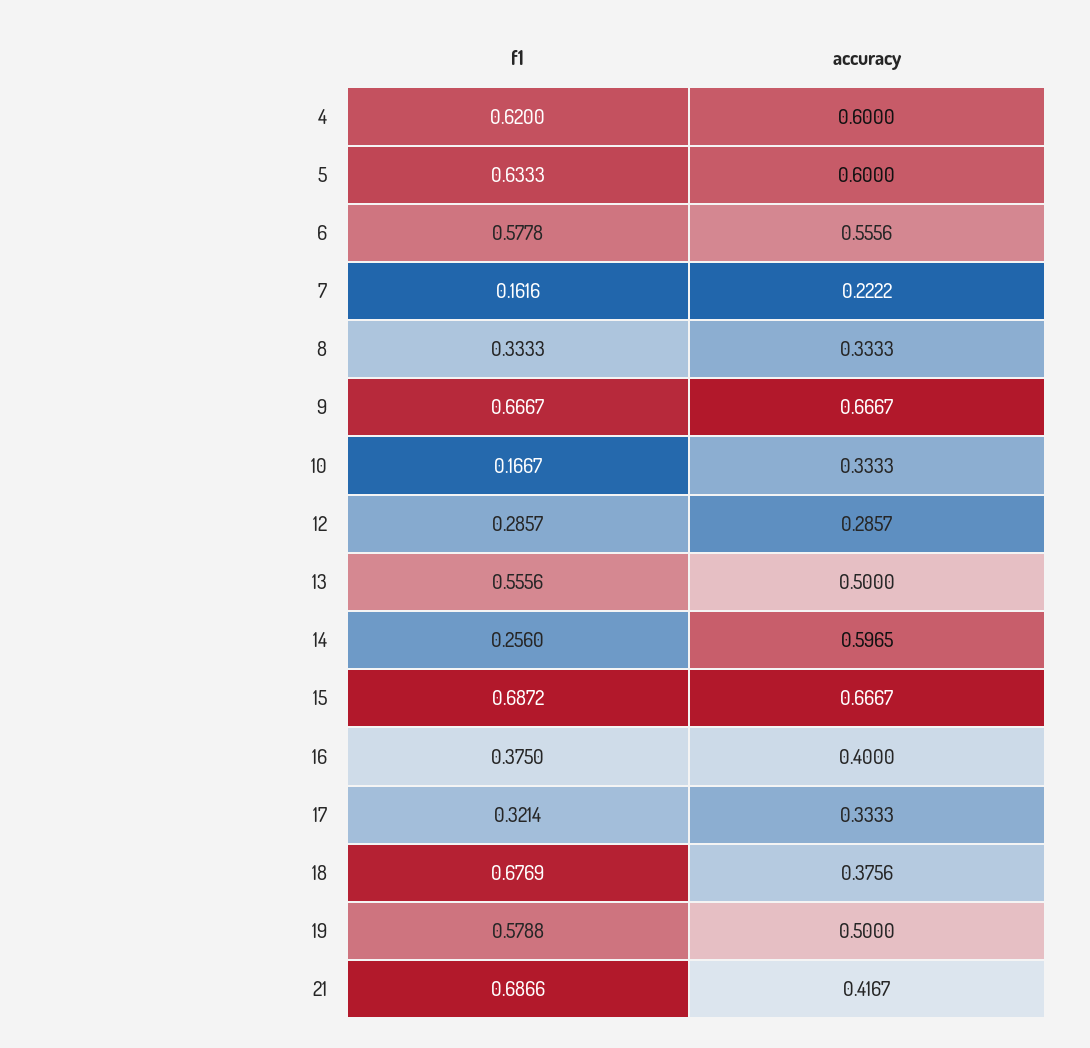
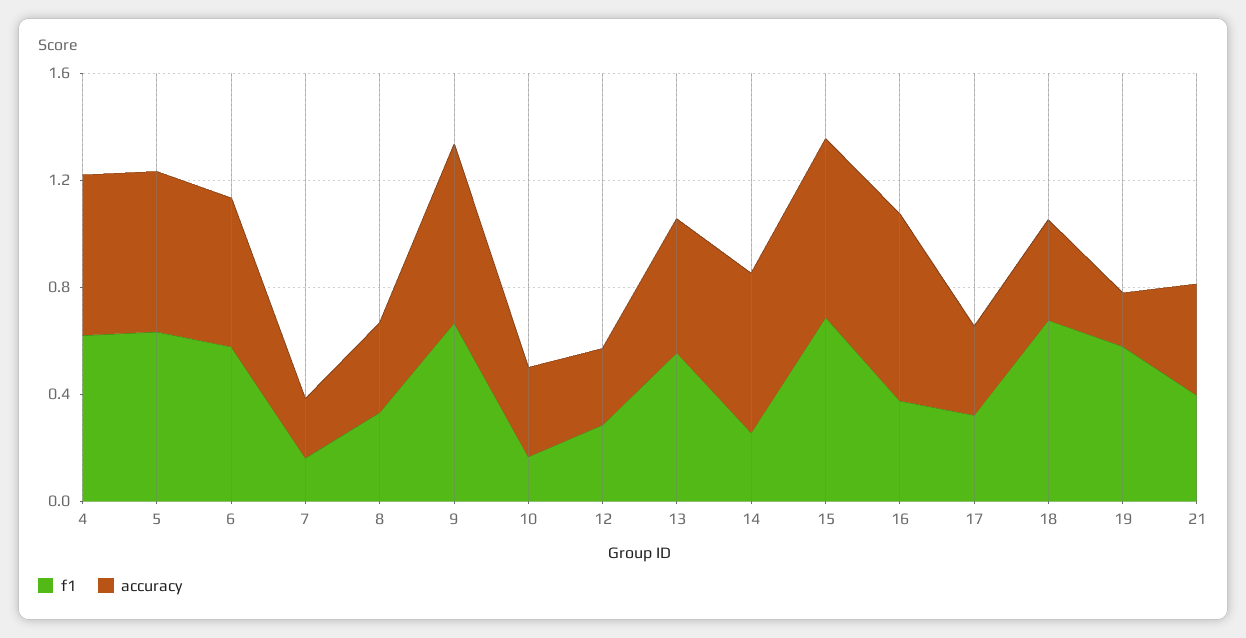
  {
    "f1": {
      "4": 0.62,
      "5": 0.6333,
      "6": 0.5778,
      "7": 0.1616,
      "8": 0.3333,
      "9": 0.6667,
      "10": 0.1667,
      "12": 0.2857,
      "13": 0.5556,
      "14": 0.256,
      "15": 0.6872,
      "16": 0.375,
      "17": 0.3214,
      "18": 0.6769,
      "19": 0.5788,
-     "21": 0.6866
+     "21": 0.4
    },
    "accuracy": {
      "4": 0.6,
      "5": 0.6,
      "6": 0.5556,
      "7": 0.2222,
      "8": 0.3333,
      "9": 0.6667,
      "10": 0.3333,
      "12": 0.2857,
      "13": 0.5,
      "14": 0.5965,
      "15": 0.6667,
-     "16": 0.4,
+     "16": 0.7,
      "17": 0.3333,
      "18": 0.3756,
-     "19": 0.5,
+     "19": 0.2,
      "21": 0.4167
    }
  }

